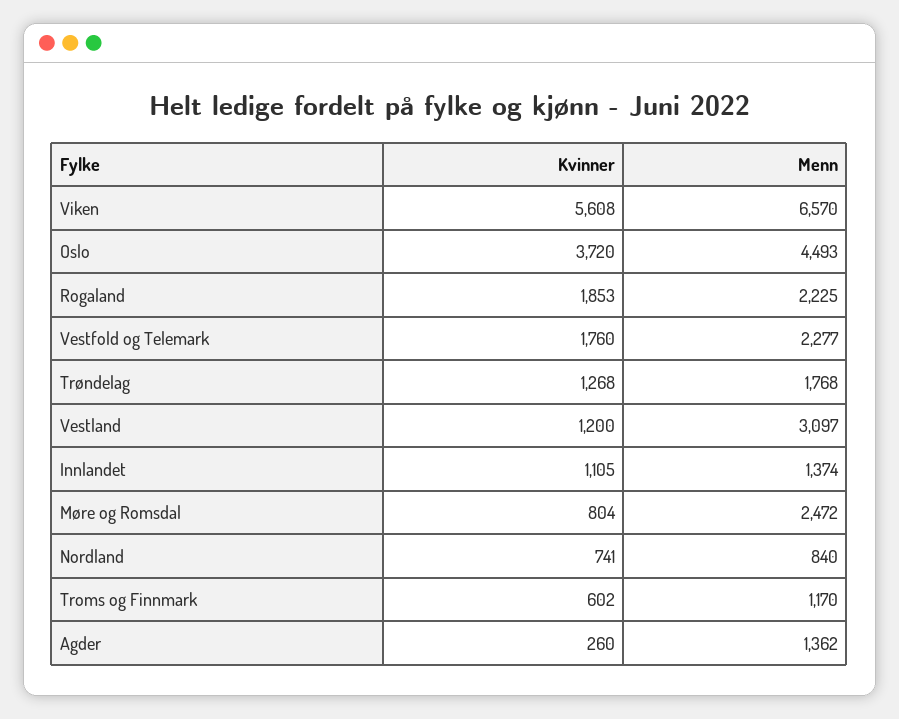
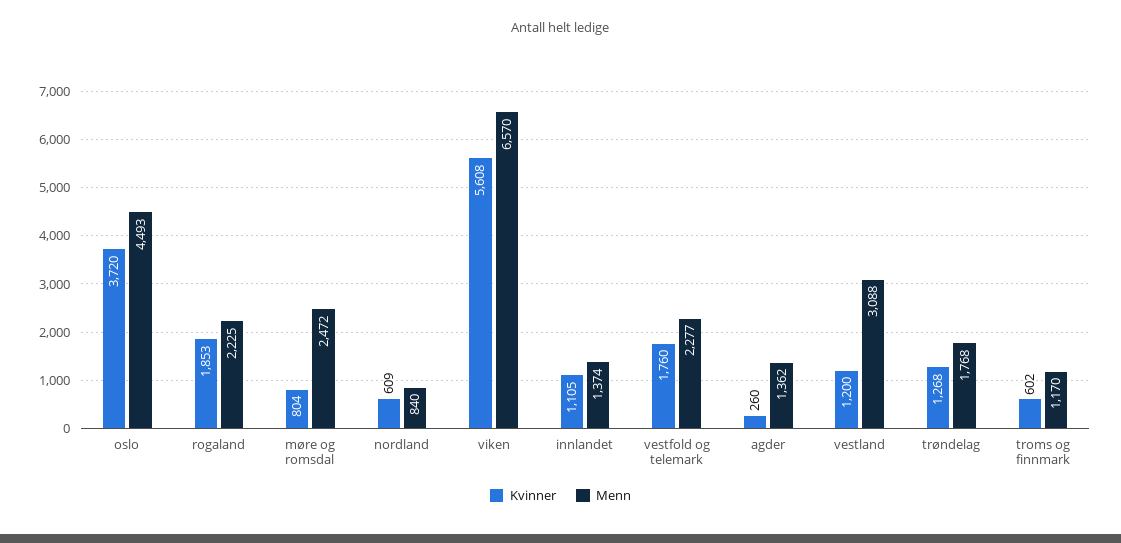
  {
    "Kvinner": {
      "Viken": 5608,
      "Oslo": 3720,
      "Rogaland": 1853,
      "Vestfold og Telemark": 1760,
      "Trøndelag": 1268,
      "Vestland": 1200,
      "Innlandet": 1105,
      "Møre og Romsdal": 804,
-     "Nordland": 741,
+     "Nordland": 609,
      "Troms og Finnmark": 602,
      "Agder": 260
    },
    "Menn": {
      "Viken": 6570,
      "Oslo": 4493,
      "Rogaland": 2225,
      "Vestfold og Telemark": 2277,
      "Trøndelag": 1768,
-     "Vestland": 3097,
+     "Vestland": 3088,
      "Innlandet": 1374,
      "Møre og Romsdal": 2472,
      "Nordland": 840,
      "Troms og Finnmark": 1170,
      "Agder": 1362
    }
  }

